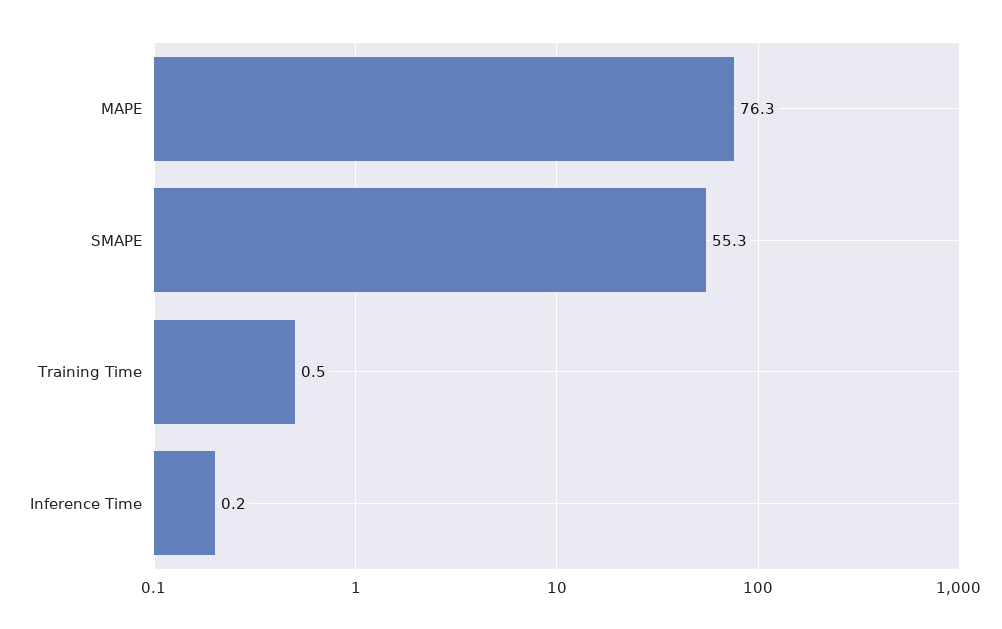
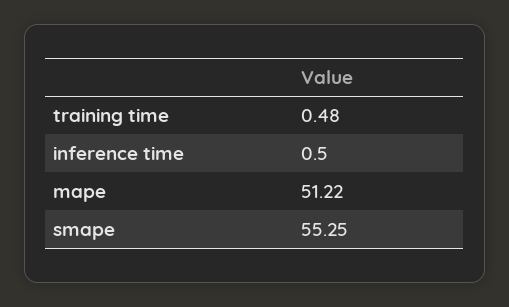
  {
-   "MAPE": 76.3,
+   "MAPE": 51.22,
    "SMAPE": 55.25,
    "Training Time": 0.48,
-   "Inference Time": 0.2
+   "Inference Time": 0.5
  }

